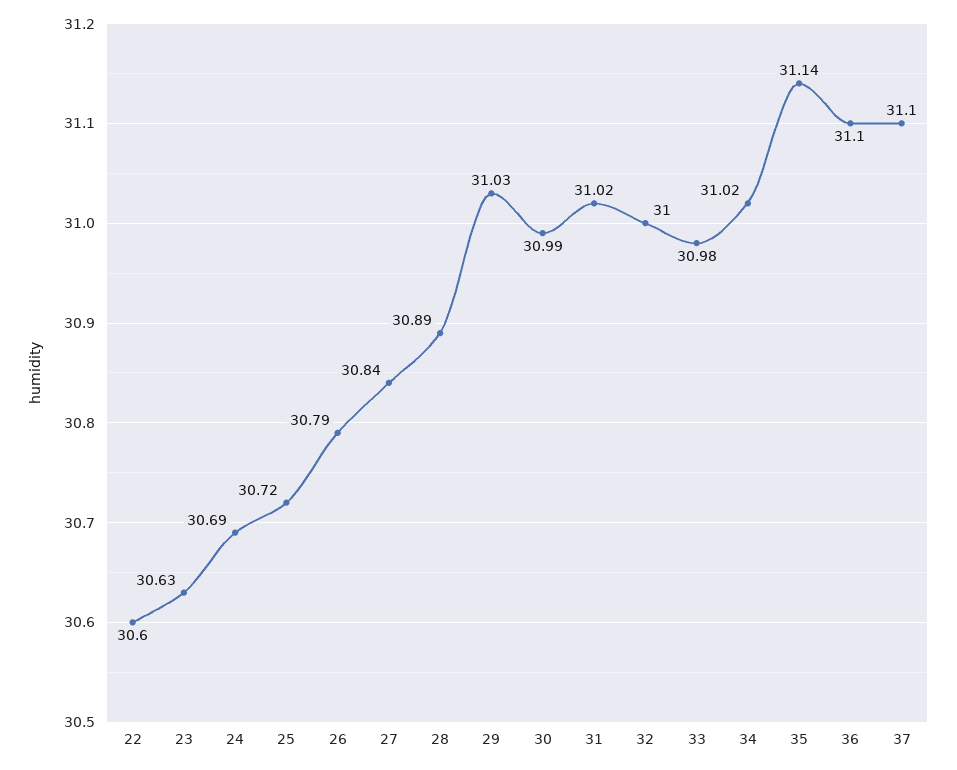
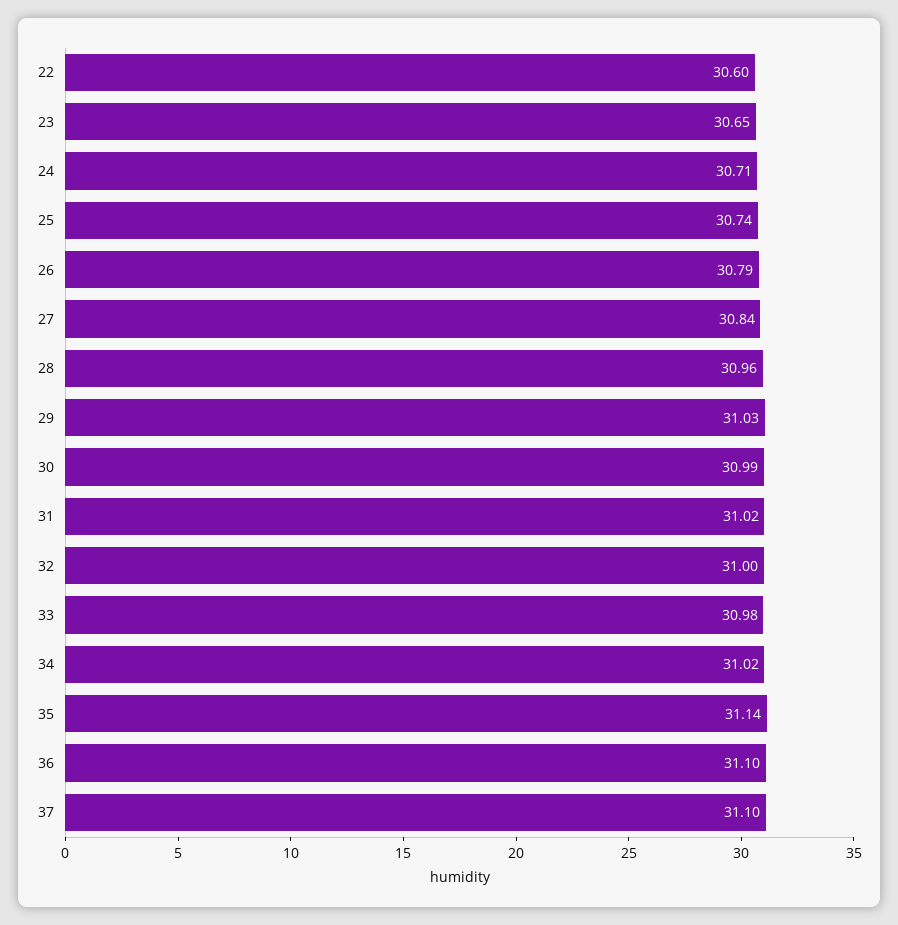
  {
    "22": 30.6,
-   "23": 30.63,
+   "23": 30.65,
-   "24": 30.69,
+   "24": 30.71,
-   "25": 30.72,
+   "25": 30.74,
    "26": 30.79,
    "27": 30.84,
-   "28": 30.89,
+   "28": 30.96,
    "29": 31.03,
    "30": 30.99,
    "31": 31.02,
    "32": 31,
    "33": 30.98,
    "34": 31.02,
    "35": 31.14,
    "36": 31.1,
    "37": 31.1
  }

